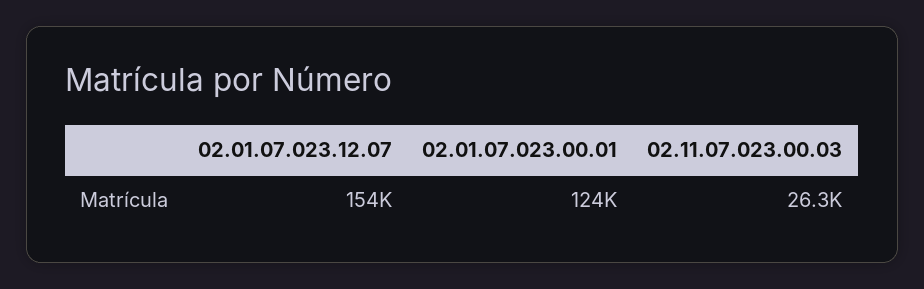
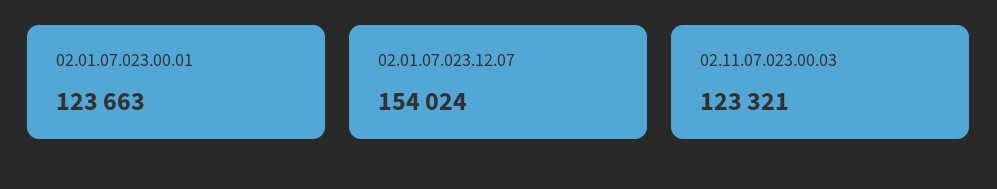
  {
    "02.01.07.023.12.07": 154024,
    "02.01.07.023.00.01": 123663,
-   "02.11.07.023.00.03": 26300
+   "02.11.07.023.00.03": 123321
  }

